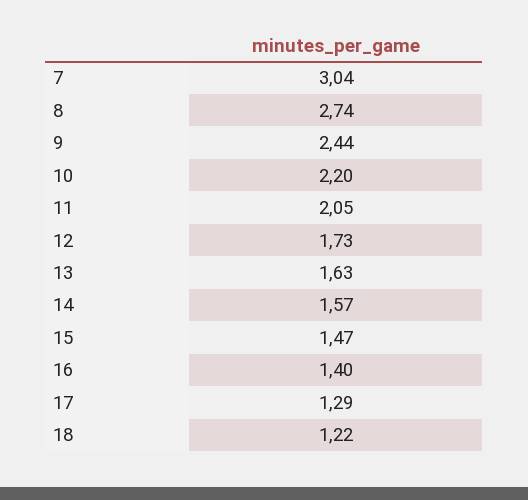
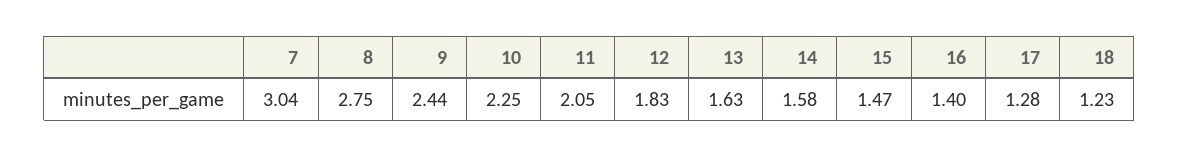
  {
    "7": 3.04,
-   "8": 2.74,
+   "8": 2.75,
    "9": 2.44,
-   "10": 2.2,
+   "10": 2.25,
    "11": 2.05,
-   "12": 1.73,
+   "12": 1.83,
    "13": 1.63,
-   "14": 1.57,
+   "14": 1.58,
    "15": 1.47,
    "16": 1.4,
-   "17": 1.29,
+   "17": 1.28,
-   "18": 1.22
+   "18": 1.23
  }

